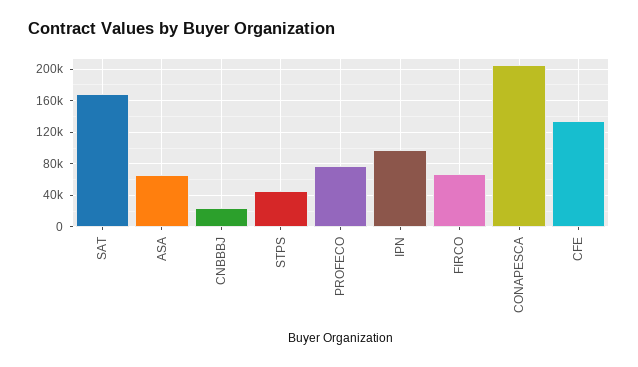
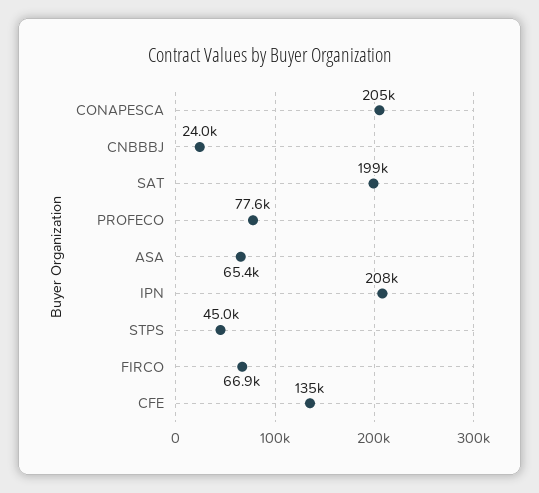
  {
-   "SAT": 170000,
+   "SAT": 199000,
    "ASA": 65400,
    "CNBBBJ": 24000,
    "STPS": 45000,
    "PROFECO": 77600,
-   "IPN": 100000,
+   "IPN": 208000,
    "FIRCO": 66900,
    "CONAPESCA": 205000,
    "CFE": 135000
  }

